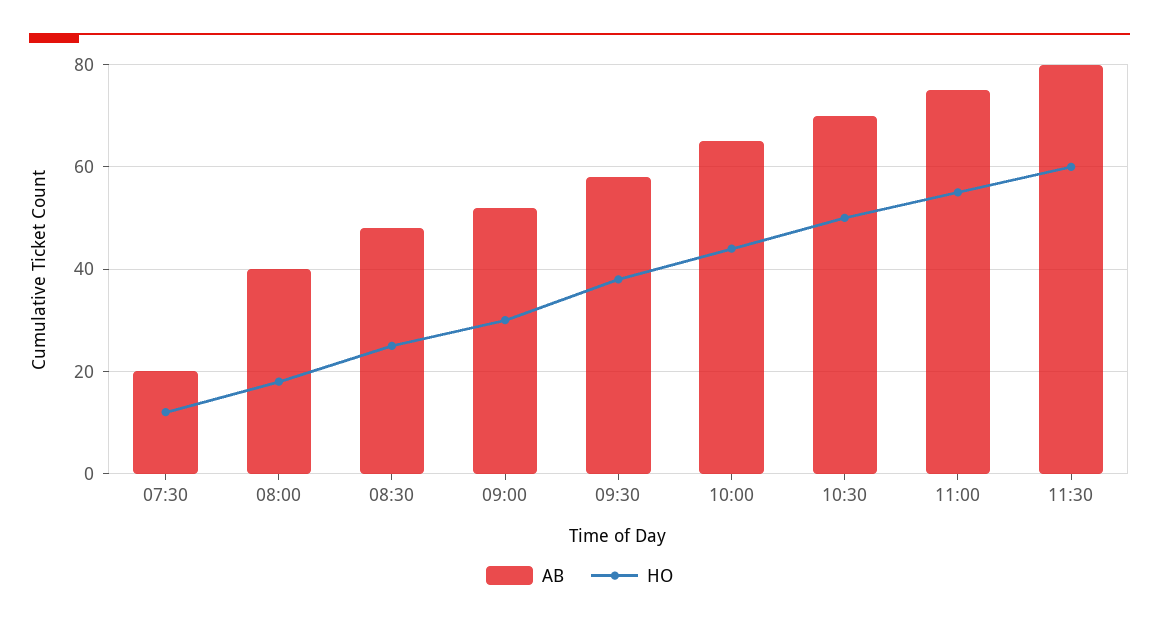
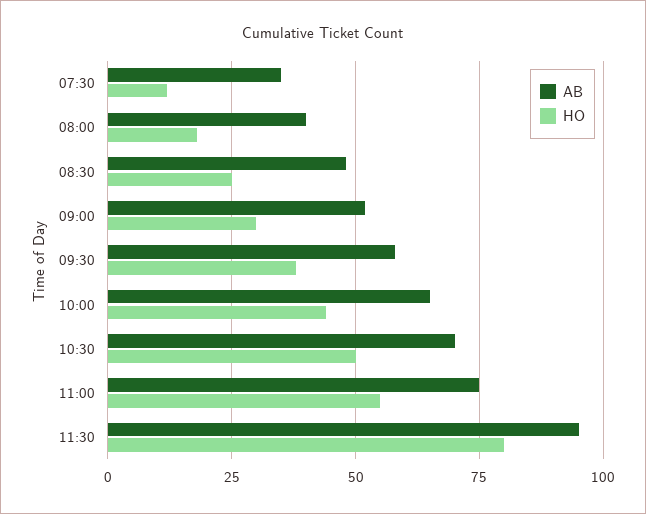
  {
    "AB": {
-     "07:30": 20,
+     "07:30": 35,
      "08:00": 40,
      "08:30": 50,
      "09:00": 50,
      "09:30": 60,
      "10:00": 65,
      "10:30": 70,
      "11:00": 75,
-     "11:30": 80
+     "11:30": 95
    },
    "HO": {
      "07:30": 10,
      "08:00": 20,
      "08:30": 25,
      "09:00": 30,
      "09:30": 40,
      "10:00": 45,
      "10:30": 50,
      "11:00": 55,
-     "11:30": 60
+     "11:30": 80
    }
  }

